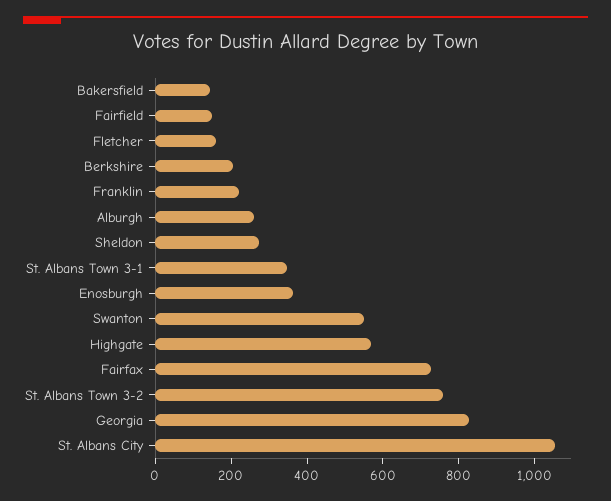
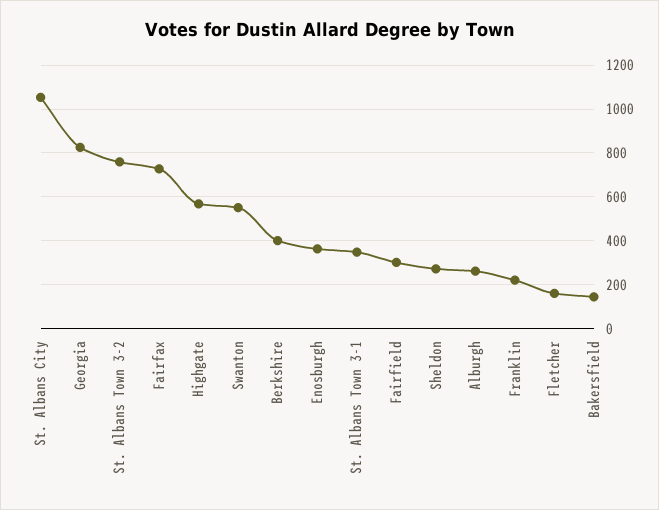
  {
    "Bakersfield": 150,
-   "Fairfield": 150,
+   "Fairfield": 300,
    "Fletcher": 150,
-   "Berkshire": 200,
+   "Berkshire": 400,
    "Franklin": 200,
    "Alburgh": 250,
    "Sheldon": 250,
    "St. Albans Town 3-1": 350,
    "Enosburgh": 350,
    "Swanton": 550,
    "Highgate": 550,
    "Fairfax": 750,
    "St. Albans Town 3-2": 750,
    "Georgia": 850,
    "St. Albans City": 1050
  }

